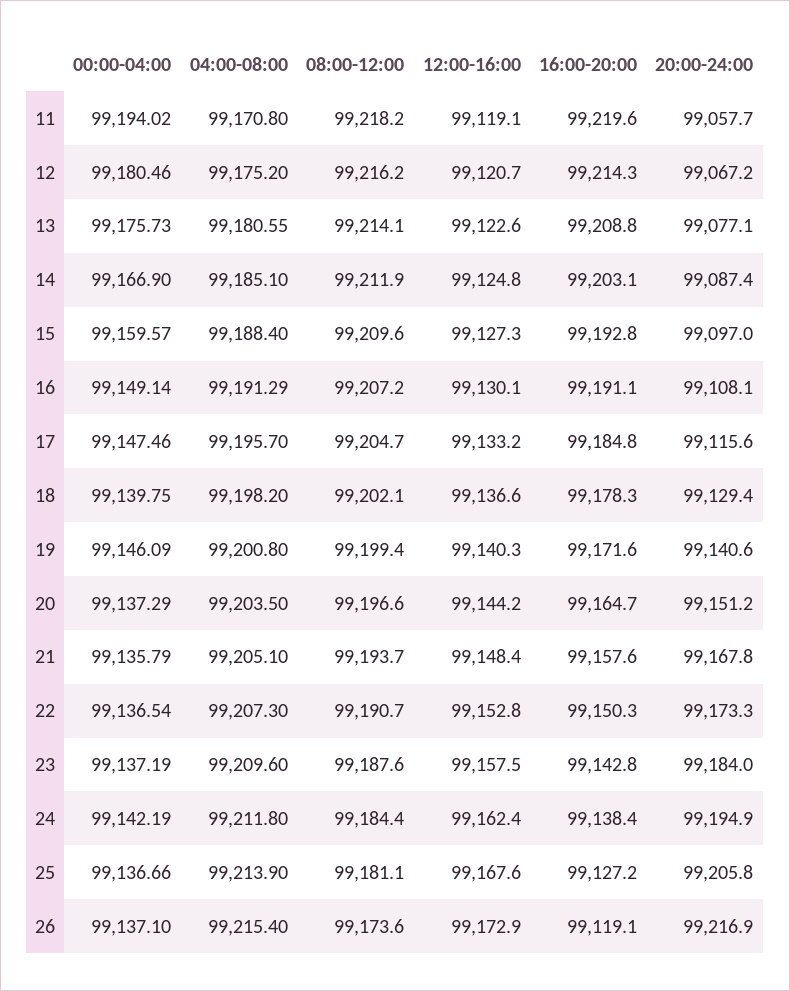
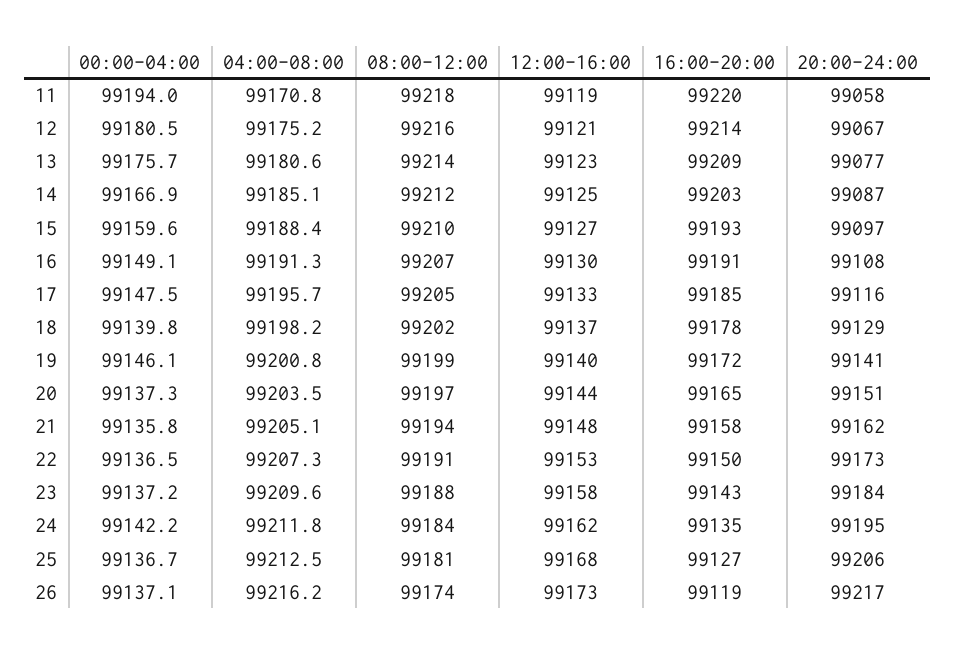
  {
    "00:00-04:00": {
      "11": 99194.02,
      "12": 99180.46,
      "13": 99175.73,
      "14": 99166.9,
      "15": 99159.57,
      "16": 99149.14,
      "17": 99147.46,
      "18": 99139.75,
      "19": 99146.09,
      "20": 99137.29,
      "21": 99135.79,
      "22": 99136.54,
      "23": 99137.19,
      "24": 99142.19,
      "25": 99136.66,
      "26": 99137.1
    },
    "04:00-08:00": {
      "11": 99170.8,
      "12": 99175.2,
      "13": 99180.55,
      "14": 99185.1,
      "15": 99188.4,
      "16": 99191.29,
      "17": 99195.7,
      "18": 99198.2,
      "19": 99200.8,
      "20": 99203.5,
      "21": 99205.1,
      "22": 99207.3,
      "23": 99209.6,
      "24": 99211.8,
-     "25": 99213.9,
+     "25": 99212.5,
-     "26": 99215.4
+     "26": 99216.2
    },
    "08:00-12:00": {
      "11": 99218.2,
      "12": 99216.2,
      "13": 99214.1,
      "14": 99211.9,
      "15": 99209.6,
      "16": 99207.2,
      "17": 99204.7,
      "18": 99202.1,
      "19": 99199.4,
      "20": 99196.6,
      "21": 99193.7,
      "22": 99190.7,
      "23": 99187.6,
      "24": 99184.4,
      "25": 99181.1,
      "26": 99173.6
    },
    "12:00-16:00": {
      "11": 99119.1,
      "12": 99120.7,
      "13": 99122.6,
      "14": 99124.8,
      "15": 99127.3,
      "16": 99130.1,
      "17": 99133.2,
      "18": 99136.6,
      "19": 99140.3,
      "20": 99144.2,
      "21": 99148.4,
      "22": 99152.8,
      "23": 99157.5,
      "24": 99162.4,
      "25": 99167.6,
      "26": 99172.9
    },
    "16:00-20:00": {
      "11": 99219.6,
      "12": 99214.3,
      "13": 99208.8,
      "14": 99203.1,
      "15": 99192.8,
      "16": 99191.1,
      "17": 99184.8,
      "18": 99178.3,
      "19": 99171.6,
      "20": 99164.7,
      "21": 99157.6,
      "22": 99150.3,
      "23": 99142.8,
-     "24": 99138.4,
+     "24": 99135,
      "25": 99127.2,
      "26": 99119.1
    },
    "20:00-24:00": {
      "11": 99057.7,
      "12": 99067.2,
      "13": 99077.1,
      "14": 99087.4,
      "15": 99097,
      "16": 99108.1,
      "17": 99115.6,
      "18": 99129.4,
      "19": 99140.6,
      "20": 99151.2,
-     "21": 99167.8,
+     "21": 99162,
      "22": 99173.3,
      "23": 99184,
      "24": 99194.9,
      "25": 99205.8,
      "26": 99216.9
    }
  }

